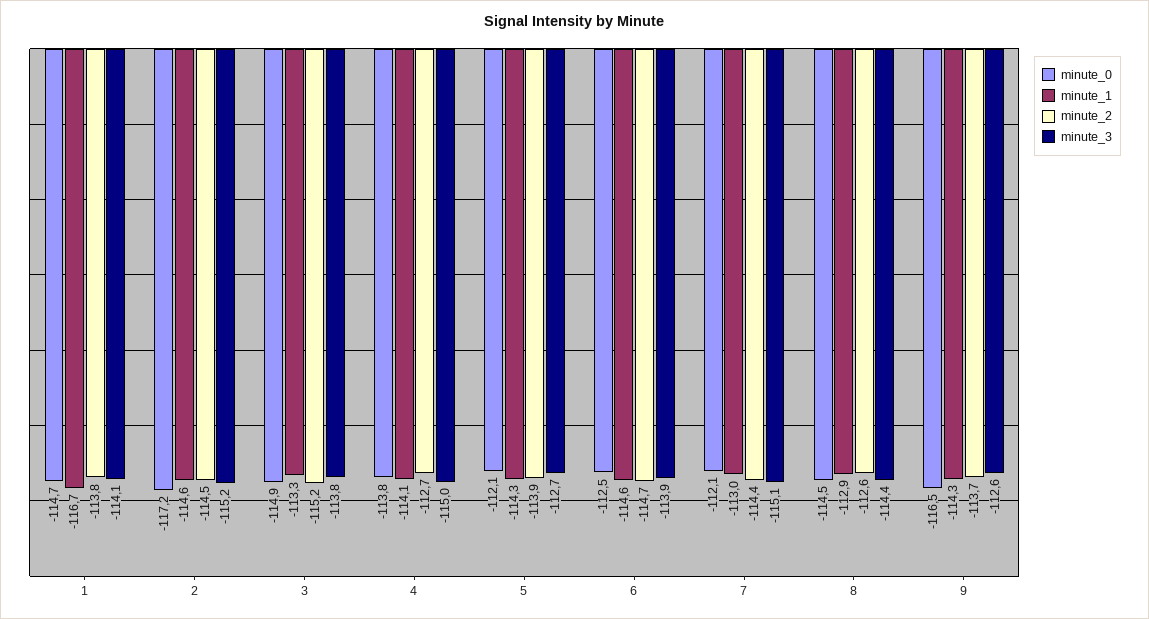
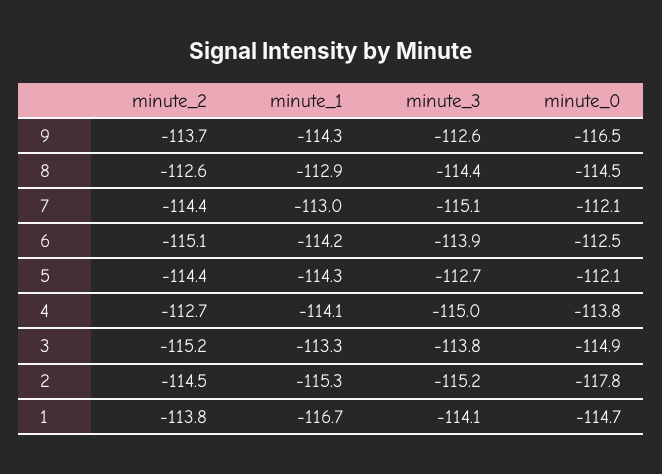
  {
    "minute_0": {
      "1": -114.7,
-     "2": -117.2,
+     "2": -117.8,
      "3": -114.9,
      "4": -113.8,
      "5": -112.1,
      "6": -112.5,
      "7": -112.1,
      "8": -114.5,
      "9": -116.5
    },
    "minute_1": {
      "1": -116.7,
-     "2": -114.6,
+     "2": -115.3,
      "3": -113.3,
      "4": -114.1,
      "5": -114.3,
-     "6": -114.6,
+     "6": -114.2,
      "7": -113,
      "8": -112.9,
      "9": -114.3
    },
    "minute_2": {
      "1": -113.8,
      "2": -114.5,
      "3": -115.2,
      "4": -112.7,
-     "5": -113.9,
+     "5": -114.4,
-     "6": -114.7,
+     "6": -115.1,
      "7": -114.4,
      "8": -112.6,
      "9": -113.7
    },
    "minute_3": {
      "1": -114.1,
      "2": -115.2,
      "3": -113.8,
      "4": -115,
      "5": -112.7,
      "6": -113.9,
      "7": -115.1,
      "8": -114.4,
      "9": -112.6
    }
  }

